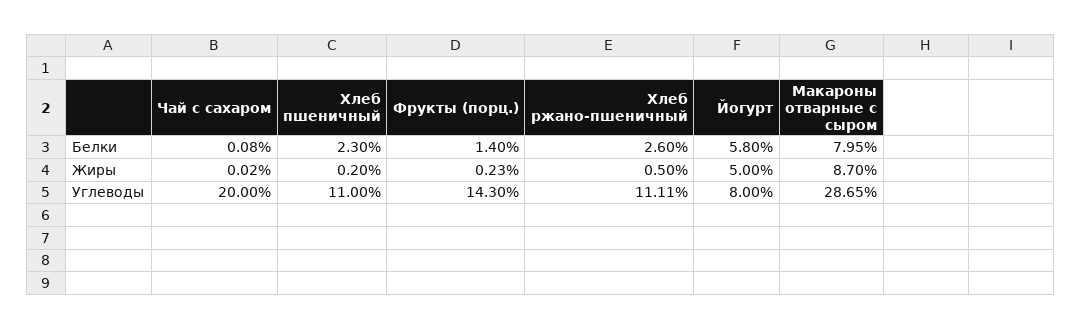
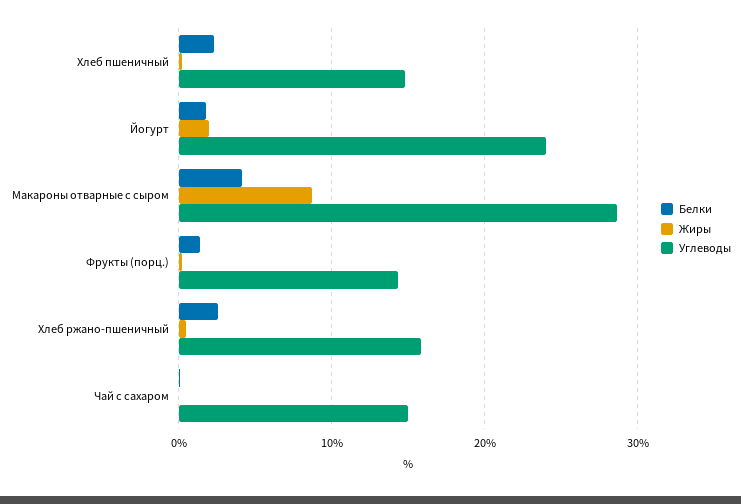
  {
    "Белки": {
      "Чай с сахаром": 0.08,
      "Хлеб пшеничный": 2.3,
      "Фрукты (порц.)": 1.4,
      "Хлеб ржано-пшеничный": 2.6,
-     "Йогурт": 5.8,
+     "Йогурт": 2,
-     "Макароны отварные с сыром": 7.95
+     "Макароны отварные с сыром": 4
    },
    "Жиры": {
      "Чай с сахаром": 0.02,
      "Хлеб пшеничный": 0.2,
      "Фрукты (порц.)": 0.23,
      "Хлеб ржано-пшеничный": 0.5,
-     "Йогурт": 5,
+     "Йогурт": 2,
      "Макароны отварные с сыром": 8.7
    },
    "Углеводы": {
-     "Чай с сахаром": 20,
+     "Чай с сахаром": 15,
-     "Хлеб пшеничный": 11,
+     "Хлеб пшеничный": 15,
      "Фрукты (порц.)": 14.3,
-     "Хлеб ржано-пшеничный": 11.11,
+     "Хлеб ржано-пшеничный": 16,
-     "Йогурт": 8,
+     "Йогурт": 24,
      "Макароны отварные с сыром": 28.65
    }
  }

